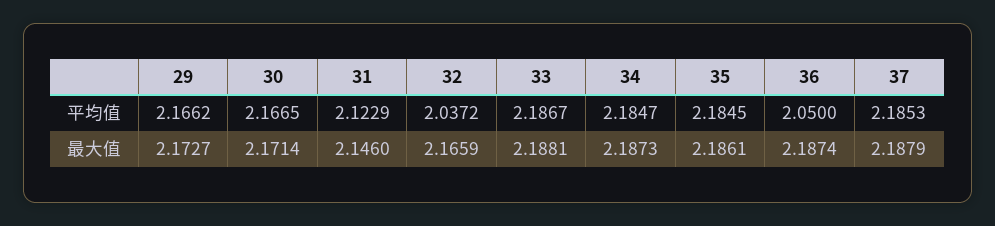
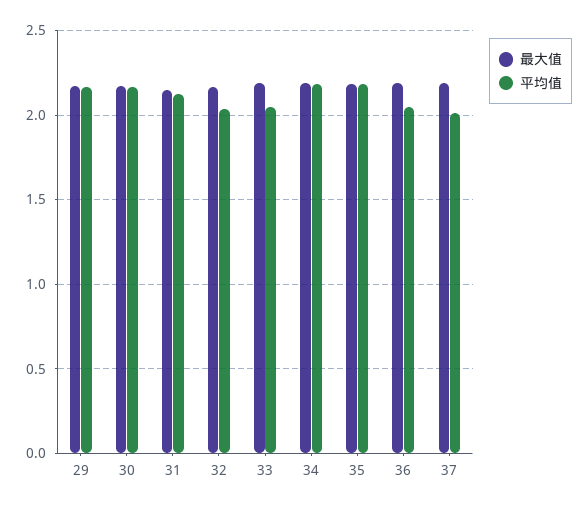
  {
    "平均值": {
      "29": 2.1662,
      "30": 2.1665,
      "31": 2.1229,
      "32": 2.0372,
-     "33": 2.1867,
+     "33": 2.05,
      "34": 2.1847,
      "35": 2.1845,
      "36": 2.05,
-     "37": 2.1853
+     "37": 2
    },
    "最大值": {
      "29": 2.1727,
      "30": 2.1714,
      "31": 2.146,
      "32": 2.1659,
      "33": 2.1881,
      "34": 2.1873,
      "35": 2.1861,
      "36": 2.1874,
      "37": 2.1879
    }
  }

